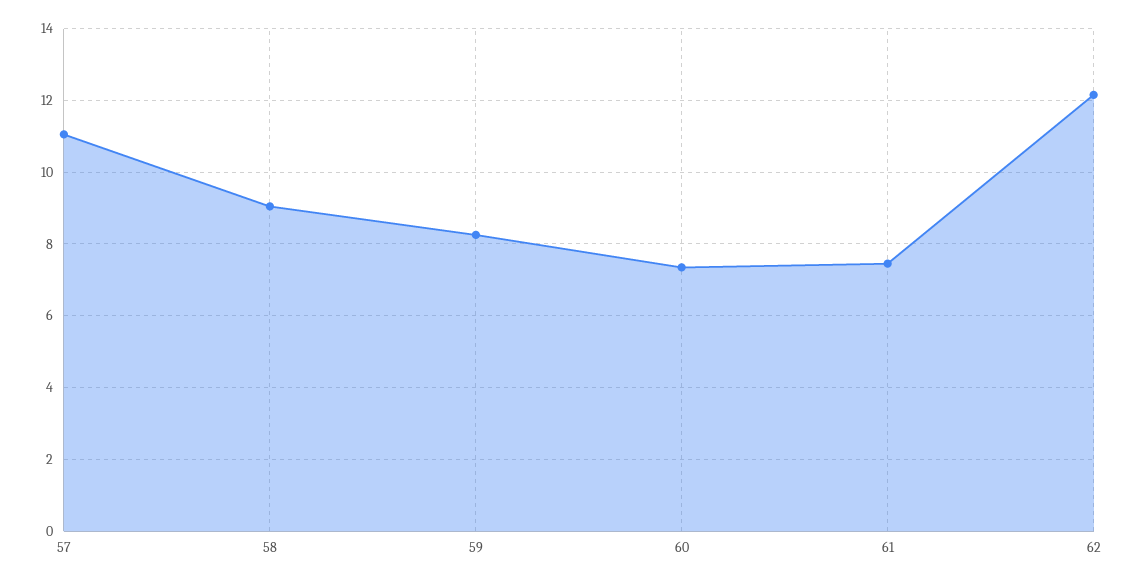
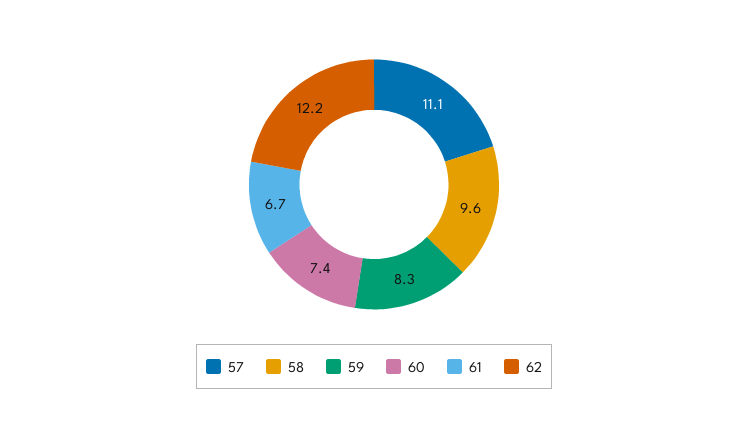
  {
    "57": 11.1,
-   "58": 9,
+   "58": 9.6,
    "59": 8.3,
    "60": 7.4,
-   "61": 7.4,
+   "61": 6.7,
    "62": 12.2
  }

